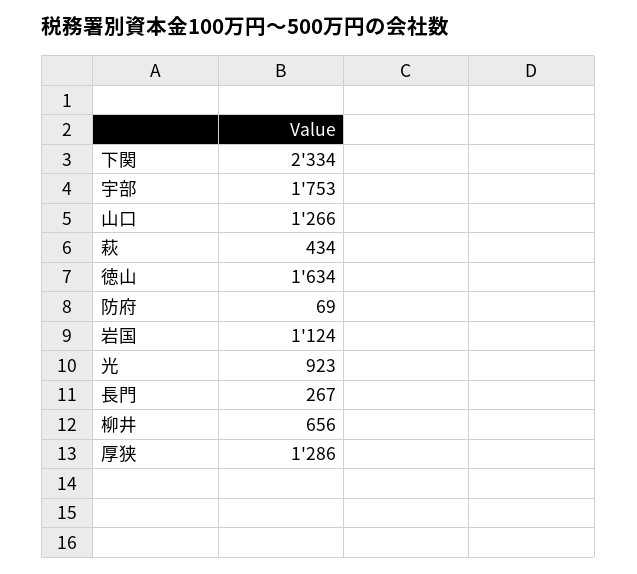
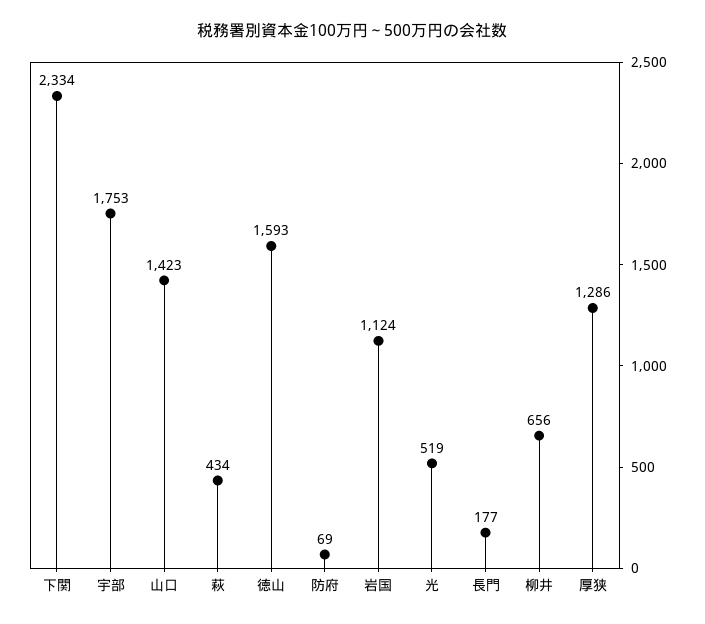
  {
    "下関": 2334,
    "宇部": 1753,
-   "山口": 1266,
+   "山口": 1423,
    "萩": 434,
-   "徳山": 1634,
+   "徳山": 1593,
    "防府": 69,
    "岩国": 1124,
-   "光": 923,
+   "光": 519,
-   "長門": 267,
+   "長門": 177,
    "柳井": 656,
    "厚狭": 1286
  }

